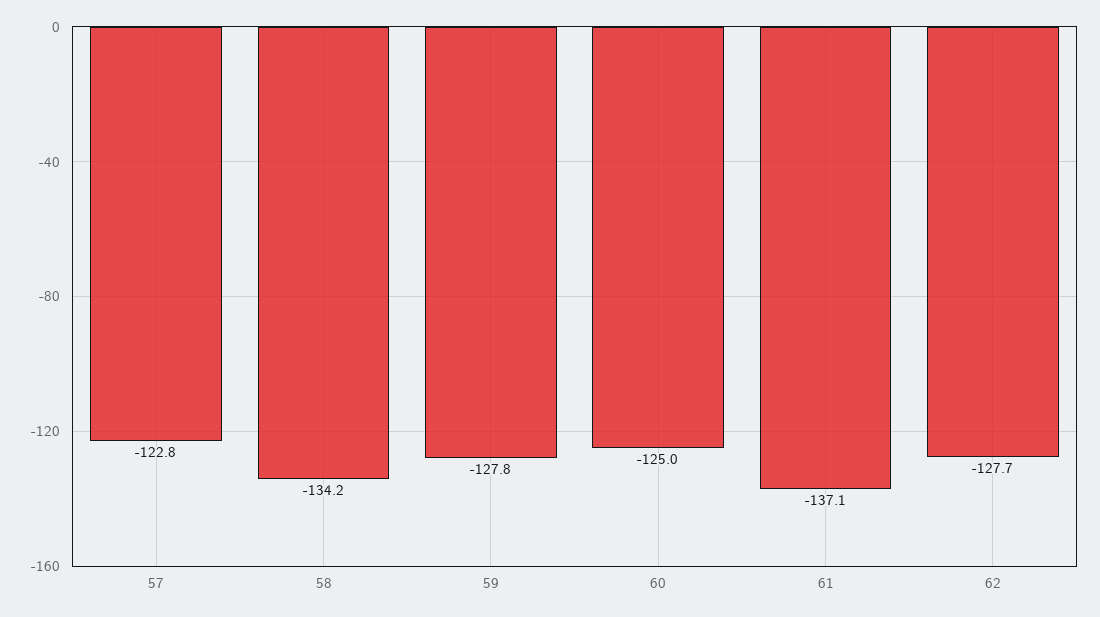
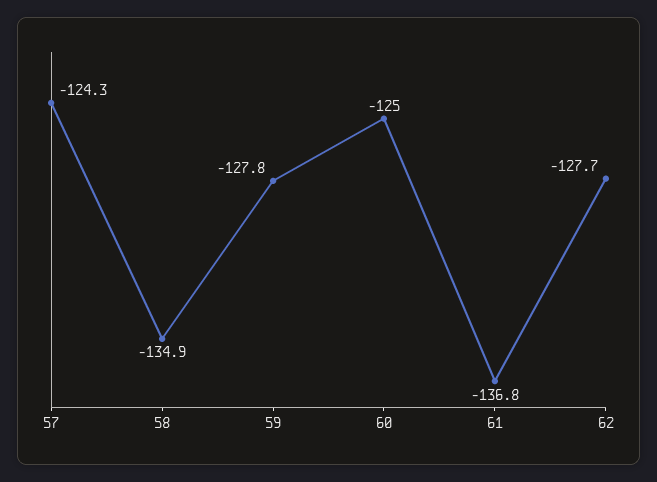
  {
-   "57": -122.8,
+   "57": -124.3,
-   "58": -134.2,
+   "58": -134.9,
    "59": -127.8,
    "60": -125,
-   "61": -137.1,
+   "61": -136.8,
    "62": -127.7
  }

